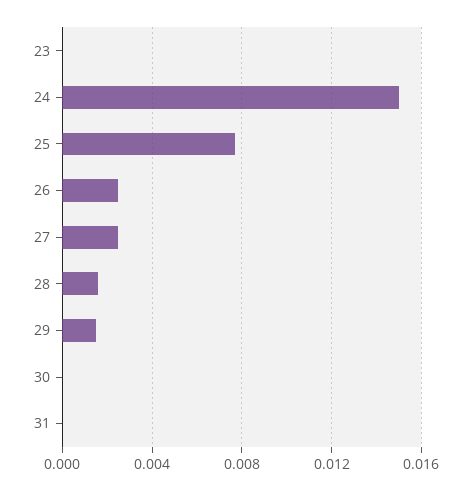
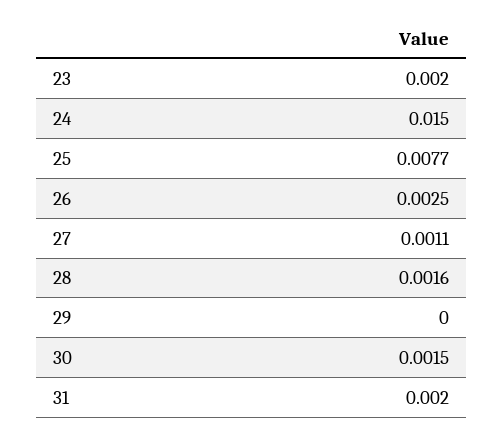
  {
-   "23": 0,
+   "23": 0.002,
    "24": 0.015,
    "25": 0.0077,
    "26": 0.0025,
-   "27": 0.0025,
+   "27": 0.0011,
    "28": 0.0016,
-   "29": 0.0015,
+   "29": 0,
-   "30": 0,
+   "30": 0.0015,
-   "31": 0
+   "31": 0.002
  }

